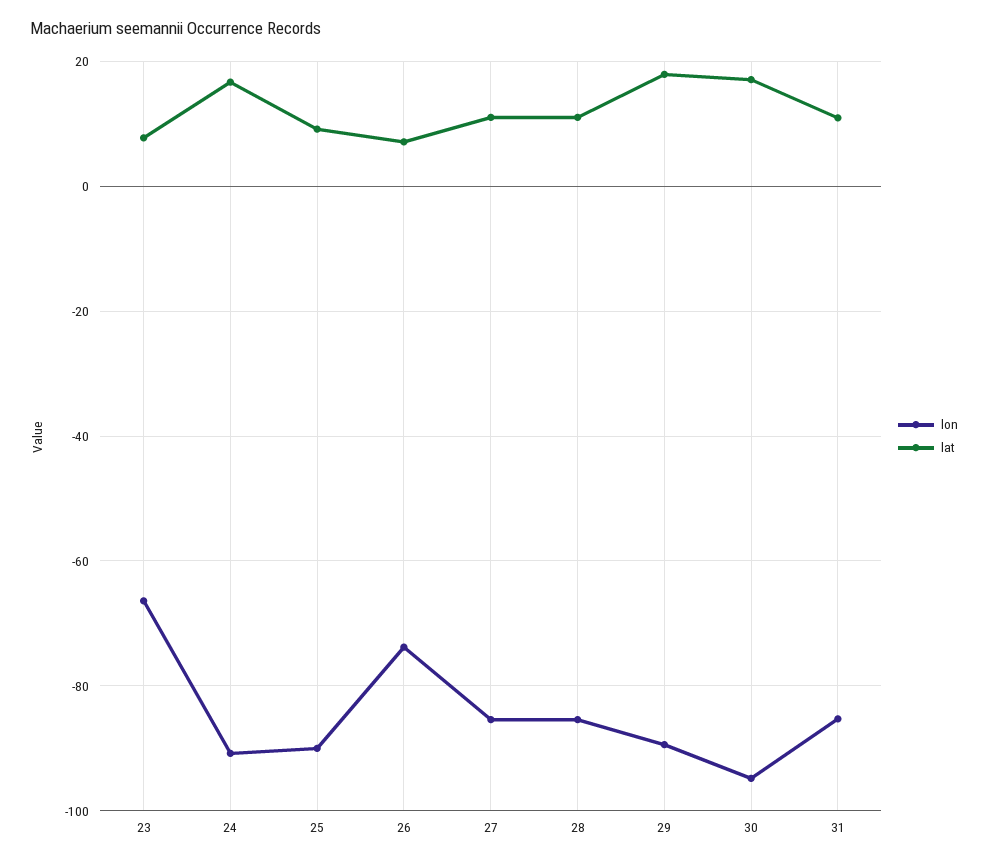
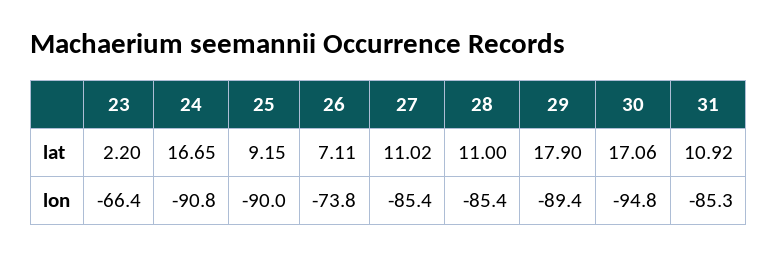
  {
    "lon": {
      "23": -66.4,
      "24": -90.8,
      "25": -90,
      "26": -73.8,
      "27": -85.4,
      "28": -85.4,
      "29": -89.4,
      "30": -94.8,
      "31": -85.3
    },
    "lat": {
-     "23": 8,
+     "23": 2.2,
      "24": 16.65,
      "25": 9.15,
      "26": 7.11,
      "27": 11.02,
      "28": 11,
      "29": 17.9,
      "30": 17.06,
      "31": 10.92
    }
  }

